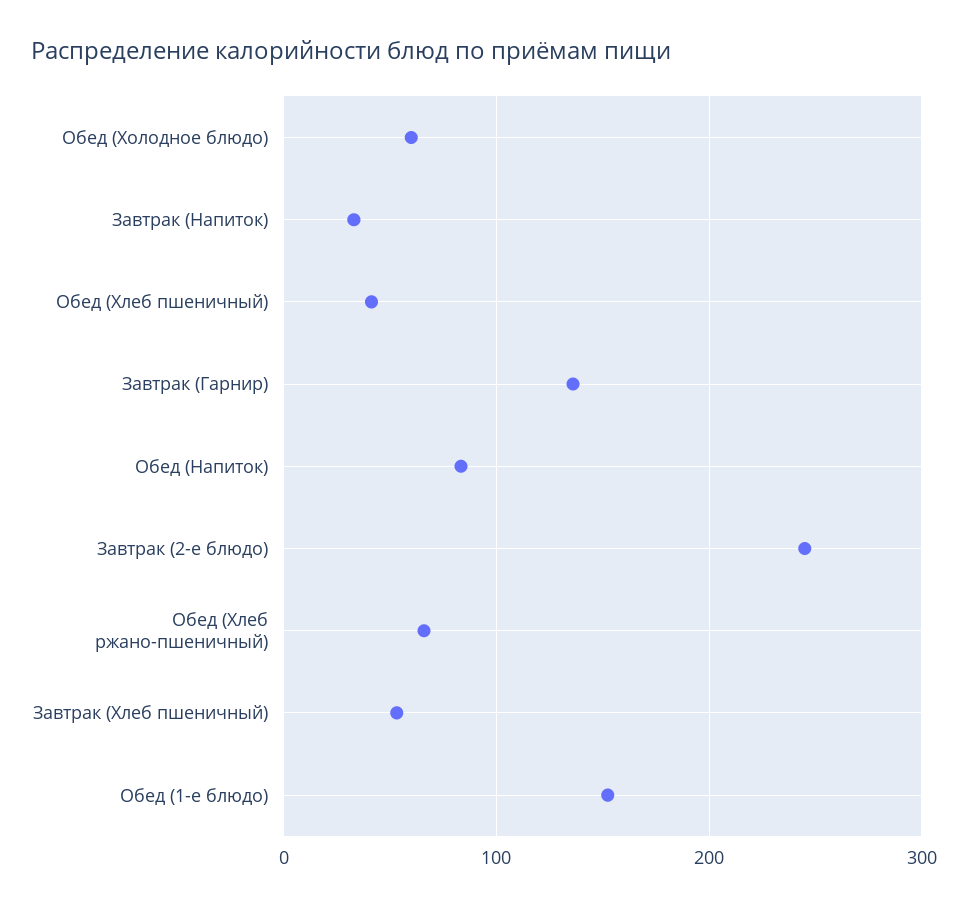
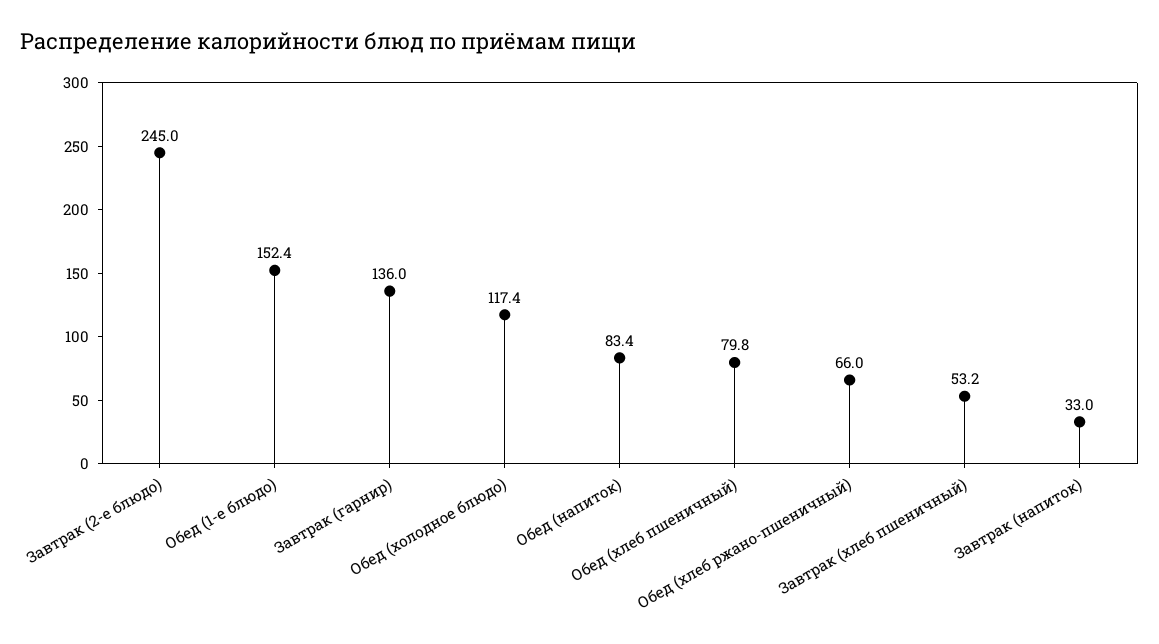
  {
-   "Обед (Холодное блюдо)": 60,
+   "Обед (Холодное блюдо)": 117.4,
    "Завтрак (Напиток)": 33,
-   "Обед (Хлеб пшеничный)": 40,
+   "Обед (Хлеб пшеничный)": 79.8,
    "Завтрак (Гарнир)": 136,
    "Обед (Напиток)": 83.4,
    "Завтрак (2-е блюдо)": 245,
    "Обед (Хлеб ржано-пшеничный)": 66,
    "Завтрак (Хлеб пшеничный)": 53.2,
    "Обед (1-е блюдо)": 152.4
  }

